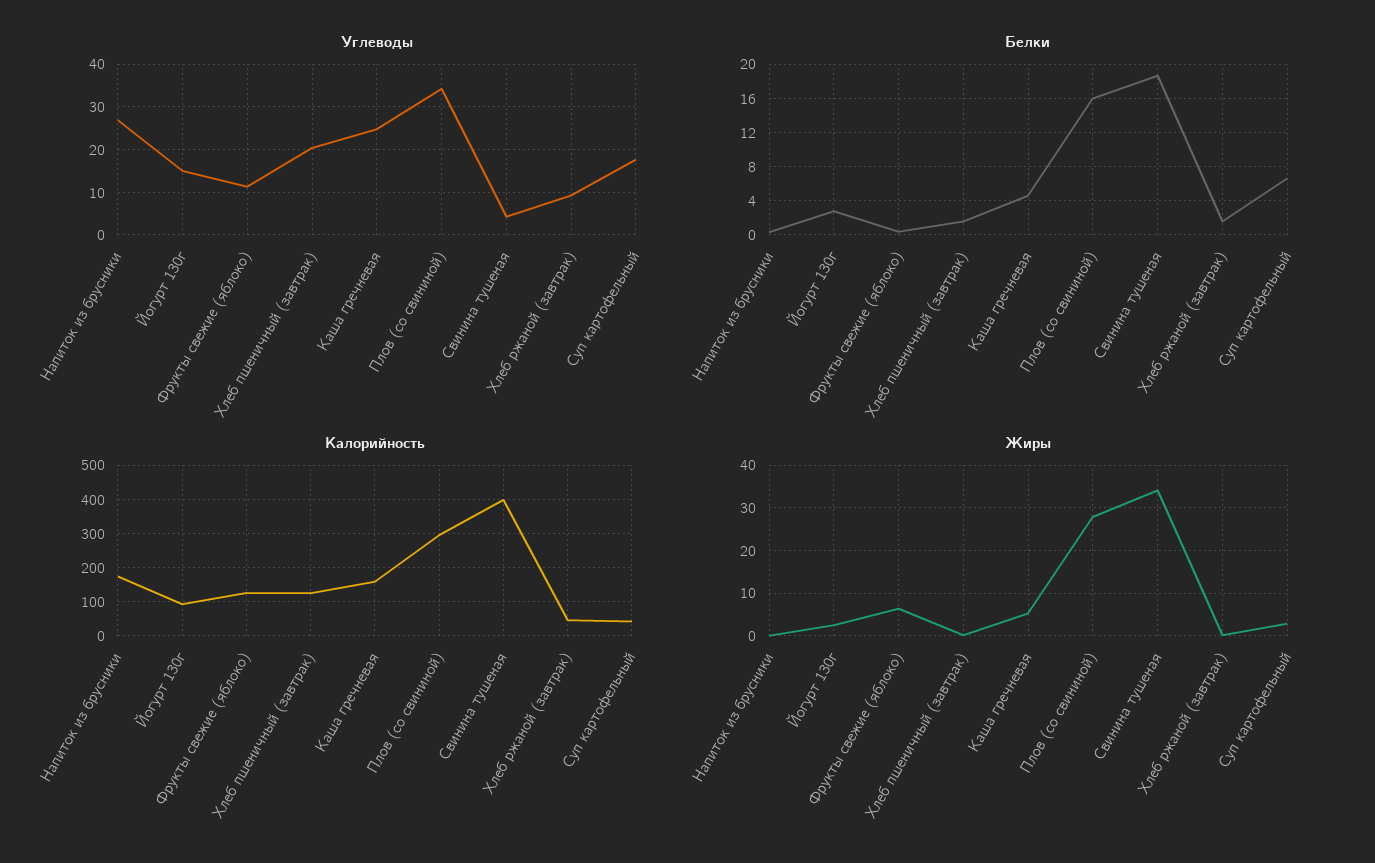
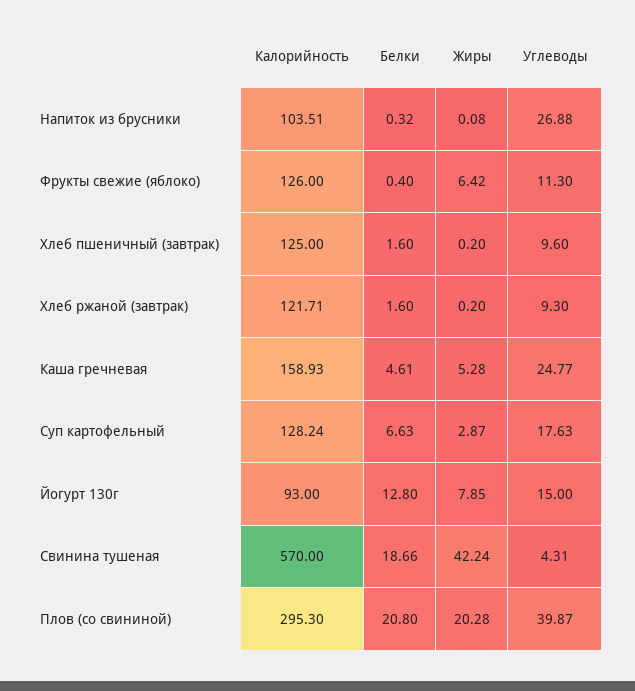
  {
    "Углеводы": {
      "Напиток из брусники": 26.88,
      "Йогурт 130г": 15,
      "Фрукты свежие (яблоко)": 11.3,
-     "Хлеб пшеничный (завтрак)": 20,
+     "Хлеб пшеничный (завтрак)": 9.6,
      "Каша гречневая": 24.77,
-     "Плов (со свининой)": 34,
+     "Плов (со свининой)": 39.87,
      "Свинина тушеная": 4.31,
      "Хлеб ржаной (завтрак)": 9.3,
      "Суп картофельный": 17.63
    },
    "Белки": {
      "Напиток из брусники": 0.32,
-     "Йогурт 130г": 3,
+     "Йогурт 130г": 12.8,
      "Фрукты свежие (яблоко)": 0.4,
      "Хлеб пшеничный (завтрак)": 1.6,
      "Каша гречневая": 4.61,
-     "Плов (со свининой)": 16,
+     "Плов (со свининой)": 20.8,
      "Свинина тушеная": 18.66,
      "Хлеб ржаной (завтрак)": 1.6,
      "Суп картофельный": 6.63
    },
    "Калорийность": {
-     "Напиток из брусники": 180,
+     "Напиток из брусники": 103.51,
      "Йогурт 130г": 93,
      "Фрукты свежие (яблоко)": 126,
      "Хлеб пшеничный (завтрак)": 125,
      "Каша гречневая": 158.93,
      "Плов (со свининой)": 295.3,
-     "Свинина тушеная": 400,
+     "Свинина тушеная": 570,
-     "Хлеб ржаной (завтрак)": 40,
+     "Хлеб ржаной (завтрак)": 121.71,
-     "Суп картофельный": 40
+     "Суп картофельный": 128.24
    },
    "Жиры": {
      "Напиток из брусники": 0.08,
-     "Йогурт 130г": 2,
+     "Йогурт 130г": 7.85,
      "Фрукты свежие (яблоко)": 6.42,
      "Хлеб пшеничный (завтрак)": 0.2,
      "Каша гречневая": 5.28,
-     "Плов (со свининой)": 28,
+     "Плов (со свининой)": 20.28,
-     "Свинина тушеная": 34,
+     "Свинина тушеная": 42.24,
      "Хлеб ржаной (завтрак)": 0.2,
      "Суп картофельный": 2.87
    }
  }

